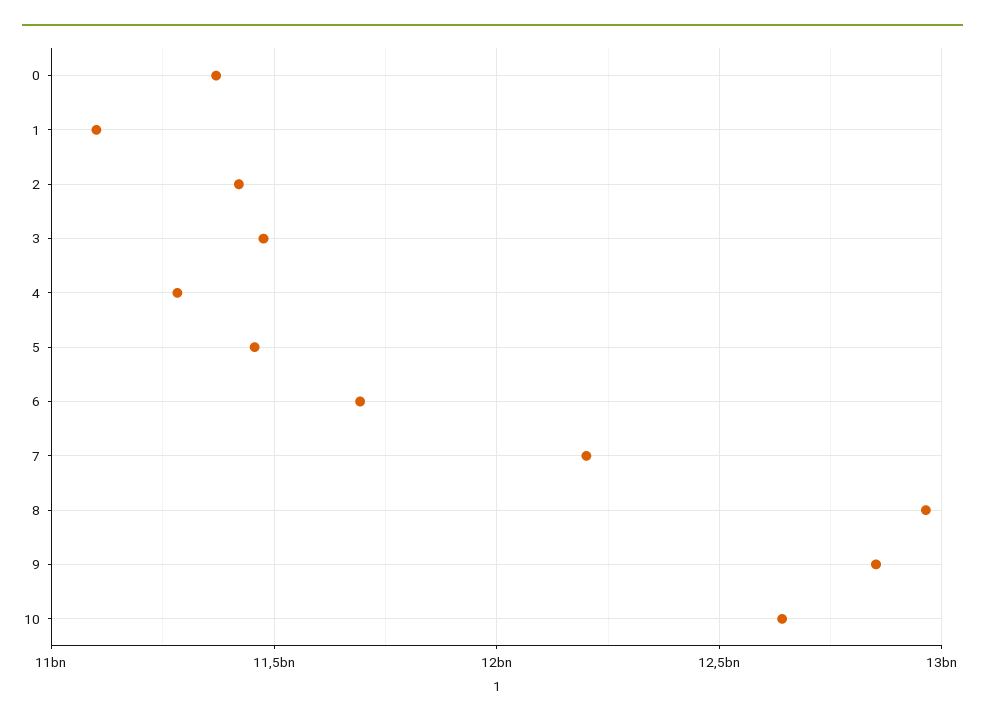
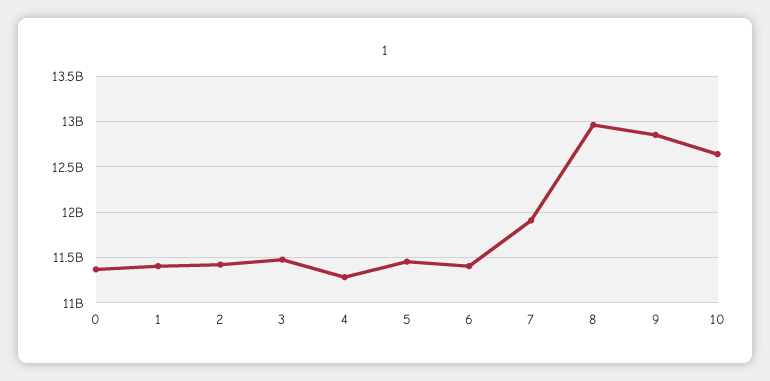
  {
    "0": 11350000000,
-   "1": 11100000000,
+   "1": 11400000000,
    "2": 11400000000,
    "3": 11500000000,
    "4": 11300000000,
    "5": 11450000000,
-   "6": 11700000000,
+   "6": 11400000000,
-   "7": 12200000000,
+   "7": 11900000000,
    "8": 12950000000,
    "9": 12850000000,
    "10": 12650000000
  }

